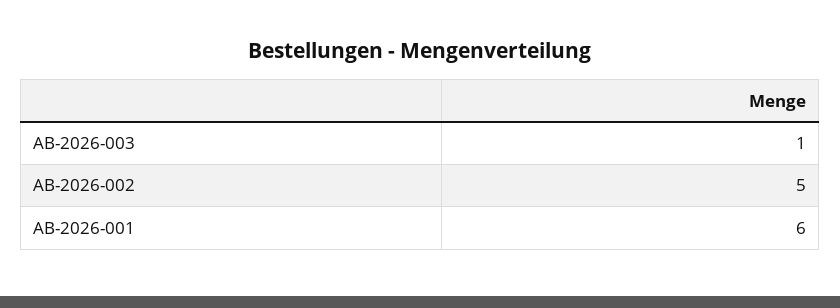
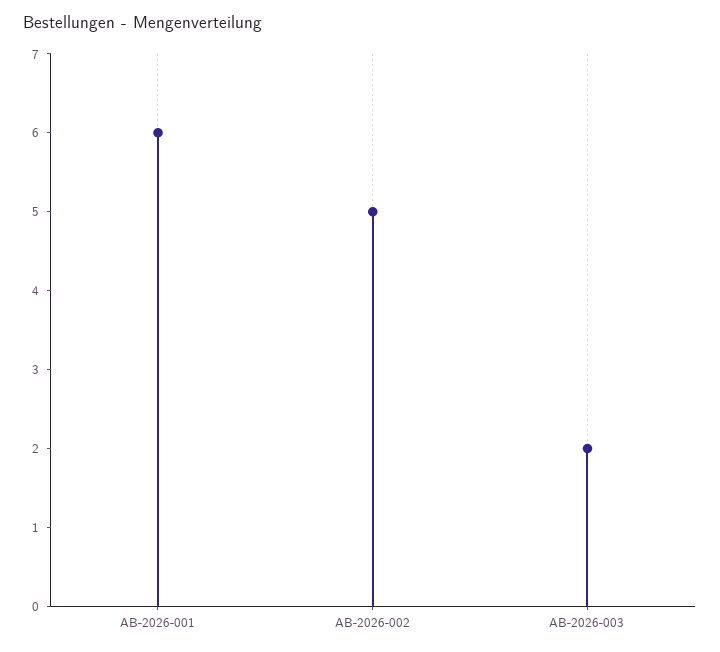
  {
-   "AB-2026-003": 1,
+   "AB-2026-003": 2,
    "AB-2026-002": 5,
    "AB-2026-001": 6
  }

